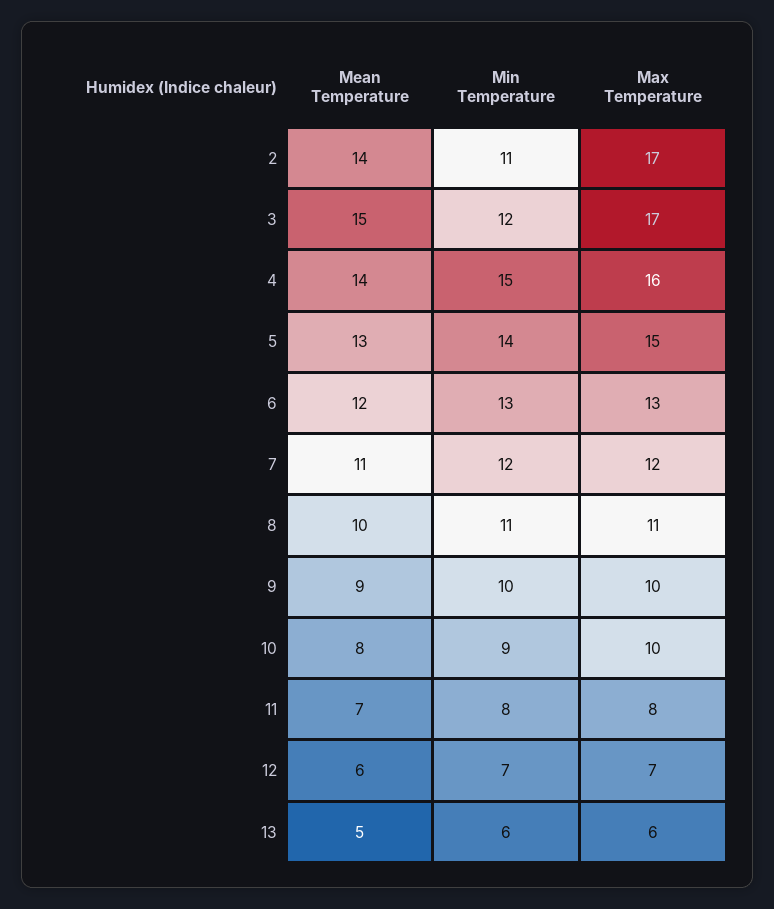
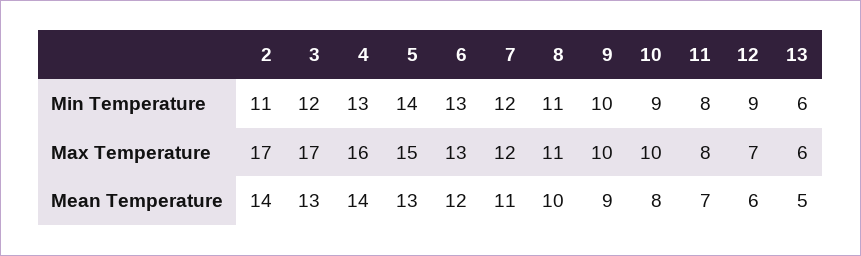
  {
    "Mean Temperature": {
      "2": 14,
-     "3": 15,
+     "3": 13,
      "4": 14,
      "5": 13,
      "6": 12,
      "7": 11,
      "8": 10,
      "9": 9,
      "10": 8,
      "11": 7,
      "12": 6,
      "13": 5
    },
    "Min Temperature": {
      "2": 11,
      "3": 12,
-     "4": 15,
+     "4": 13,
      "5": 14,
      "6": 13,
      "7": 12,
      "8": 11,
      "9": 10,
      "10": 9,
      "11": 8,
-     "12": 7,
+     "12": 9,
      "13": 6
    },
    "Max Temperature": {
      "2": 17,
      "3": 17,
      "4": 16,
      "5": 15,
      "6": 13,
      "7": 12,
      "8": 11,
      "9": 10,
      "10": 10,
      "11": 8,
      "12": 7,
      "13": 6
    }
  }

